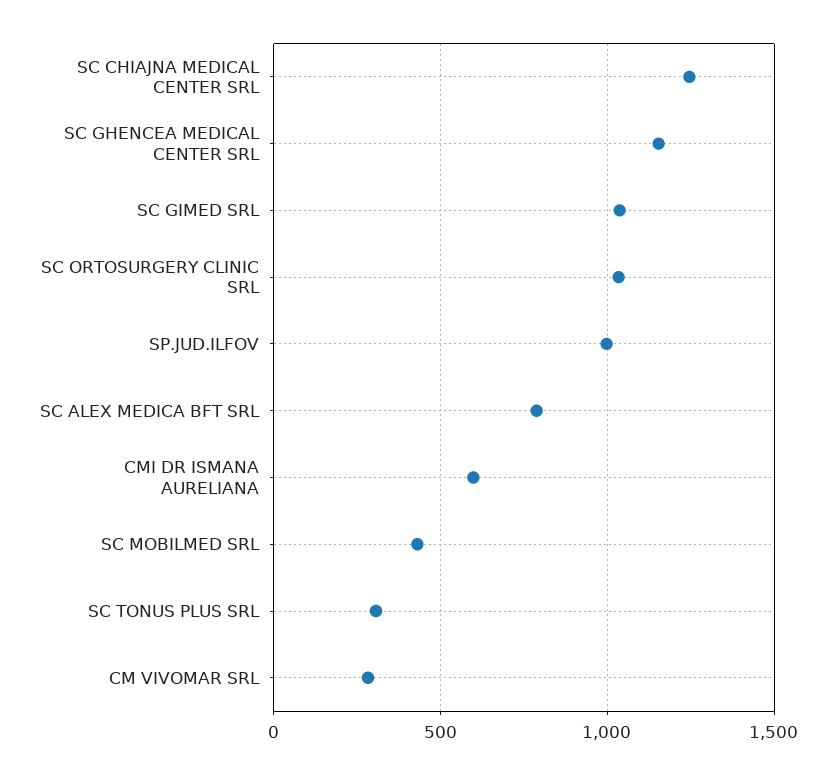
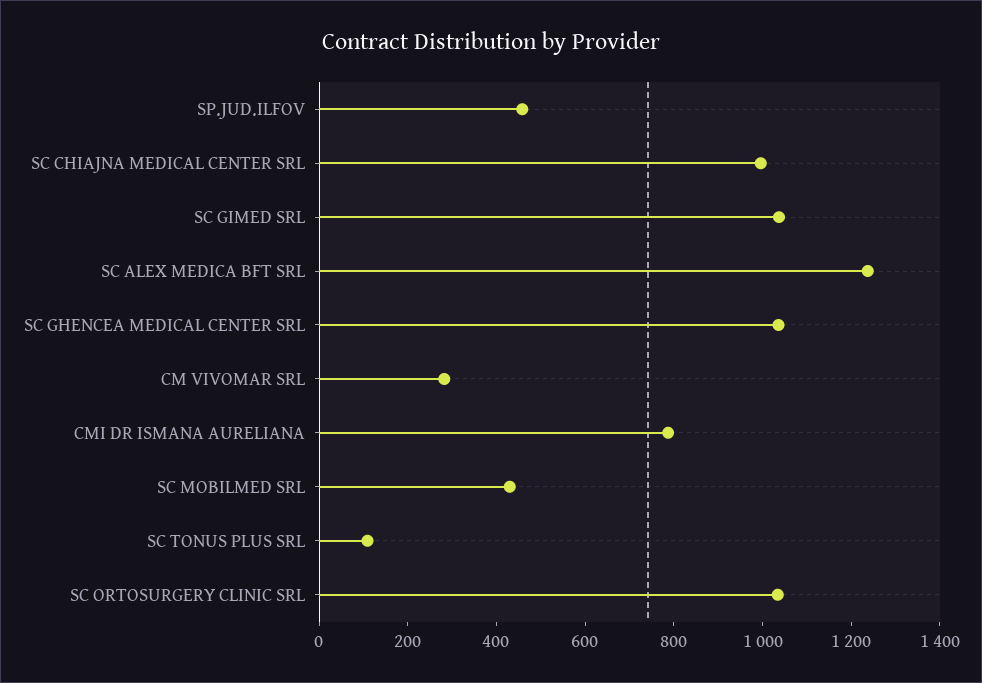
  {
-   "SC CHIAJNA MEDICAL CENTER SRL": 1250,
+   "SC CHIAJNA MEDICAL CENTER SRL": 1000,
-   "SC GHENCEA MEDICAL CENTER SRL": 1150,
+   "SC GHENCEA MEDICAL CENTER SRL": 1050,
    "SC GIMED SRL": 1050,
    "SC ORTOSURGERY CLINIC SRL": 1050,
-   "SP.JUD.ILFOV": 1000,
+   "SP.JUD.ILFOV": 450,
-   "SC ALEX MEDICA BFT SRL": 800,
+   "SC ALEX MEDICA BFT SRL": 1250,
-   "CMI DR ISMANA AURELIANA": 600,
+   "CMI DR ISMANA AURELIANA": 800,
    "SC MOBILMED SRL": 450,
-   "SC TONUS PLUS SRL": 300,
+   "SC TONUS PLUS SRL": 100,
    "CM VIVOMAR SRL": 300
  }

